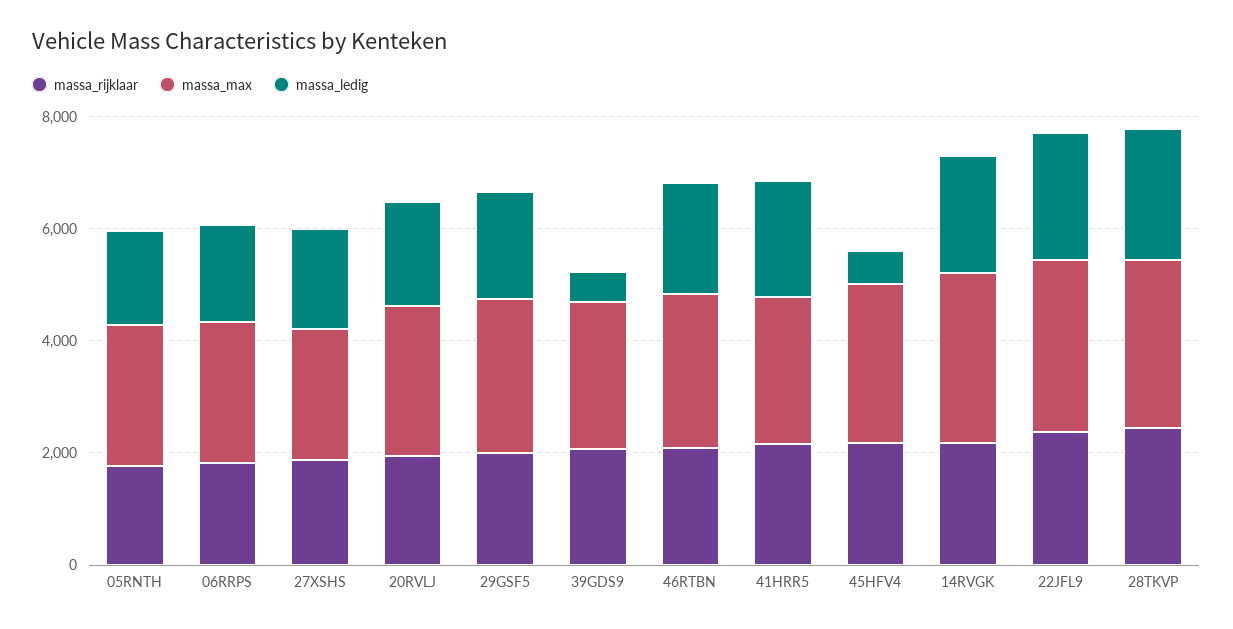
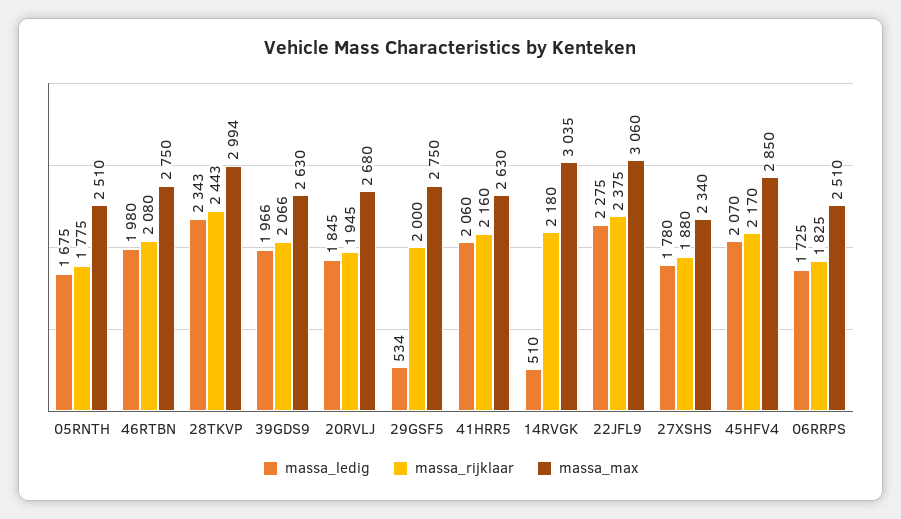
  {
    "massa_rijklaar": {
      "05RNTH": 1775,
      "06RRPS": 1825,
      "27XSHS": 1880,
      "20RVLJ": 1945,
      "29GSF5": 2000,
      "39GDS9": 2066,
      "46RTBN": 2080,
      "41HRR5": 2160,
      "45HFV4": 2170,
      "14RVGK": 2180,
      "22JFL9": 2375,
      "28TKVP": 2443
    },
    "massa_max": {
      "05RNTH": 2510,
      "06RRPS": 2510,
      "27XSHS": 2340,
      "20RVLJ": 2680,
      "29GSF5": 2750,
      "39GDS9": 2630,
      "46RTBN": 2750,
      "41HRR5": 2630,
      "45HFV4": 2850,
      "14RVGK": 3035,
      "22JFL9": 3060,
      "28TKVP": 2994
    },
    "massa_ledig": {
      "05RNTH": 1675,
      "06RRPS": 1725,
      "27XSHS": 1780,
      "20RVLJ": 1845,
-     "29GSF5": 2000,
+     "29GSF5": 534,
-     "39GDS9": 500,
+     "39GDS9": 1966,
      "46RTBN": 1980,
      "41HRR5": 2060,
-     "45HFV4": 500,
+     "45HFV4": 2070,
-     "14RVGK": 2000,
+     "14RVGK": 510,
      "22JFL9": 2275,
      "28TKVP": 2343
    }
  }

